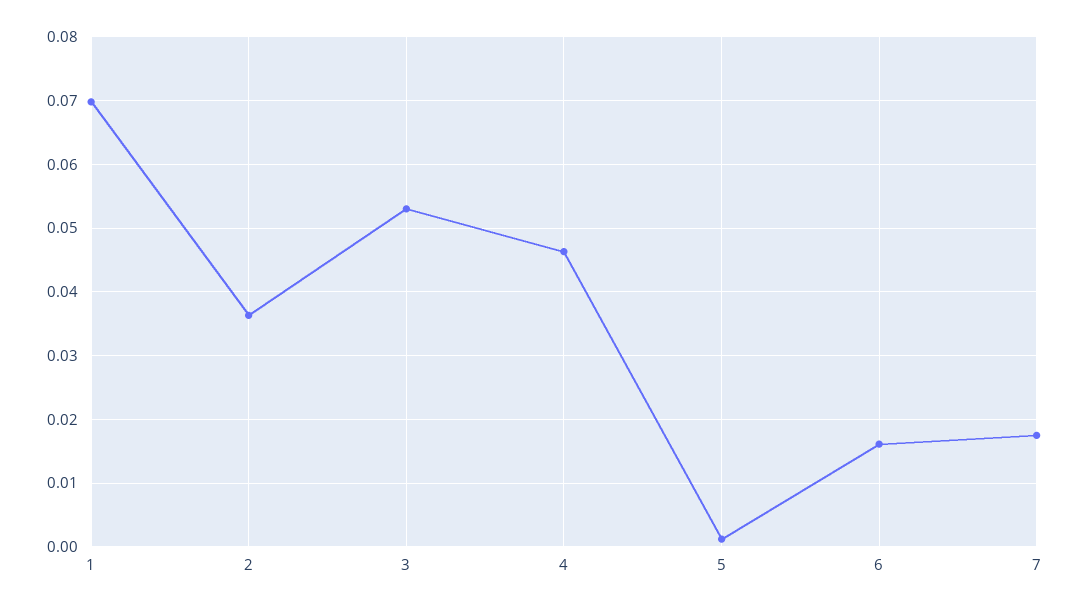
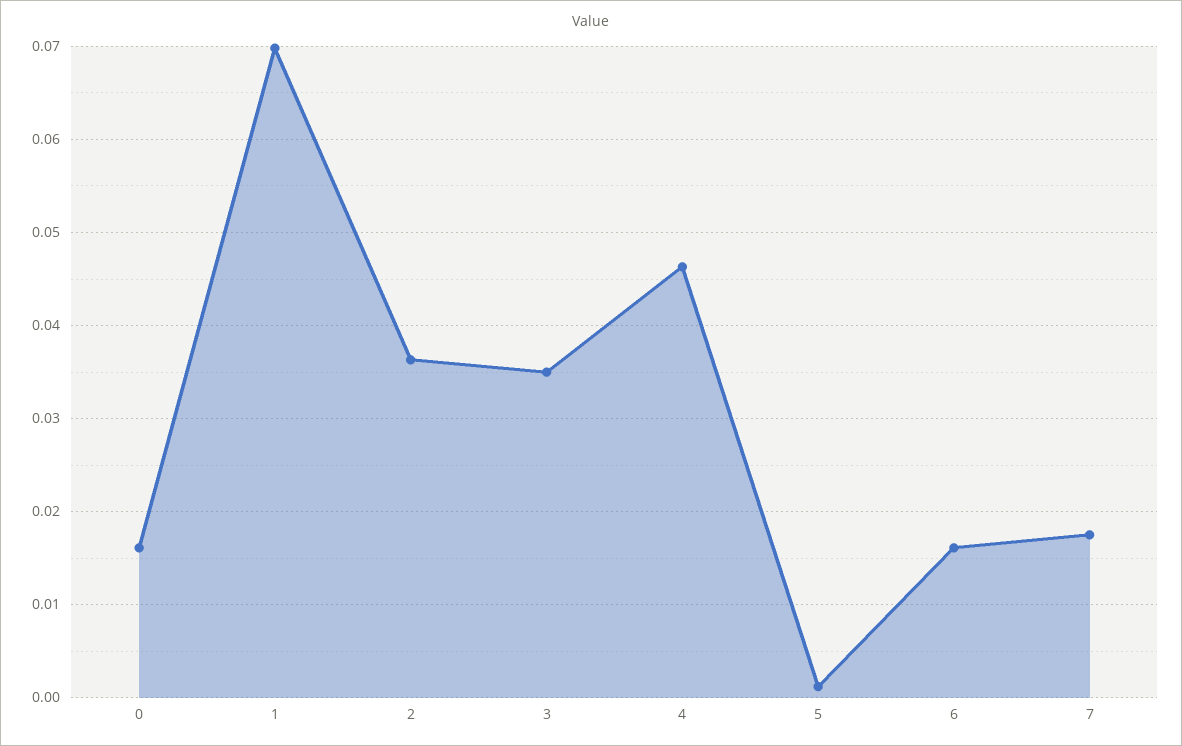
  {
    "1": 0.07,
    "2": 0.036,
-   "3": 0.053,
+   "3": 0.035,
    "4": 0.046,
    "5": 0.001,
    "6": 0.016,
-   "7": 0.018
+   "7": 0.018,
+   "0": 0.016
  }

